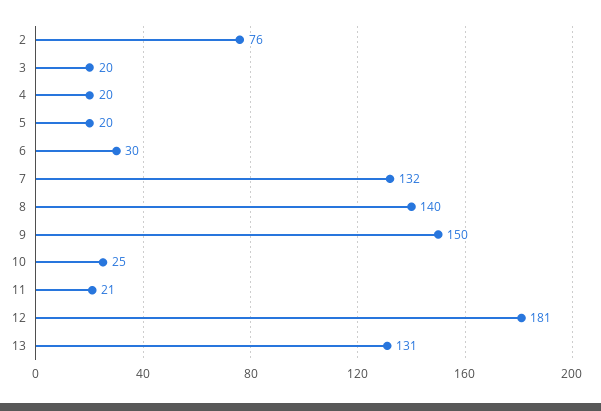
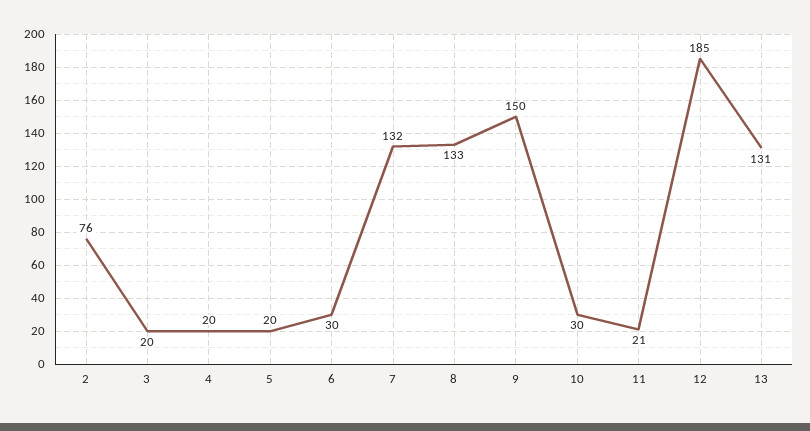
  {
    "2": 76,
    "3": 20,
    "4": 20,
    "5": 20,
    "6": 30,
    "7": 132,
-   "8": 140,
+   "8": 133,
    "9": 150,
-   "10": 25,
+   "10": 30,
    "11": 21,
-   "12": 181,
+   "12": 185,
    "13": 131
  }

